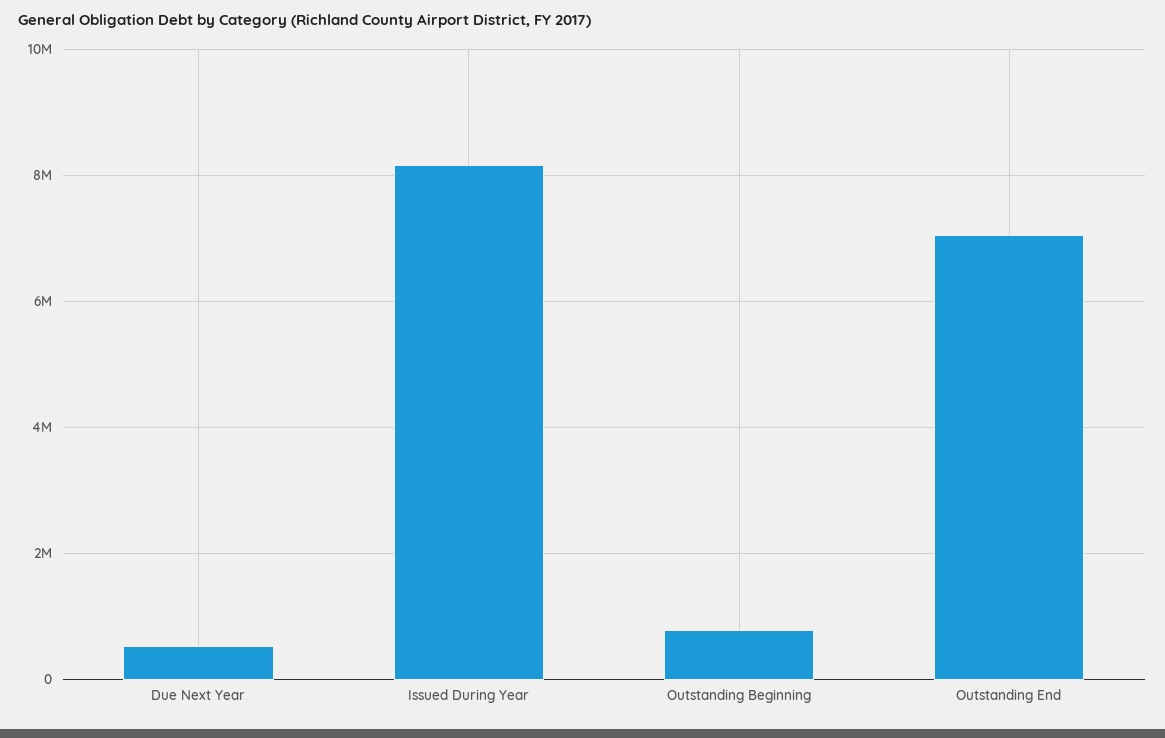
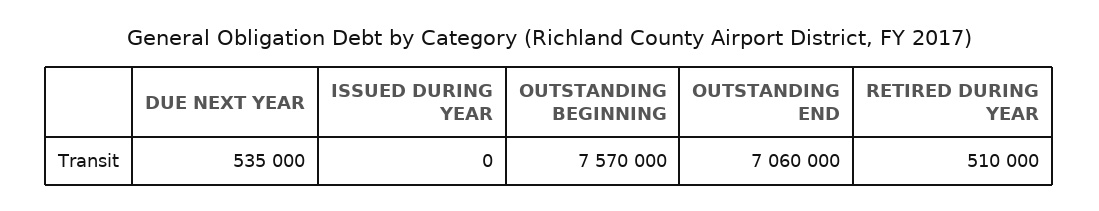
  {
    "Due Next Year": 535000,
-   "Issued During Year": 8200000,
+   "Issued During Year": 0,
-   "Outstanding Beginning": 800000,
+   "Outstanding Beginning": 7570000,
-   "Outstanding End": 7060000
+   "Outstanding End": 7060000,
+   "RETIRED DURING YEAR": 510000
  }

